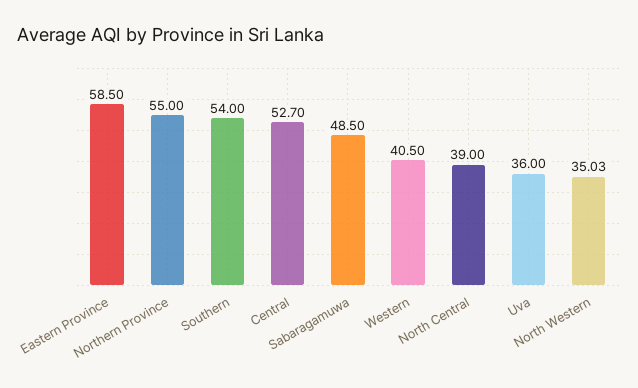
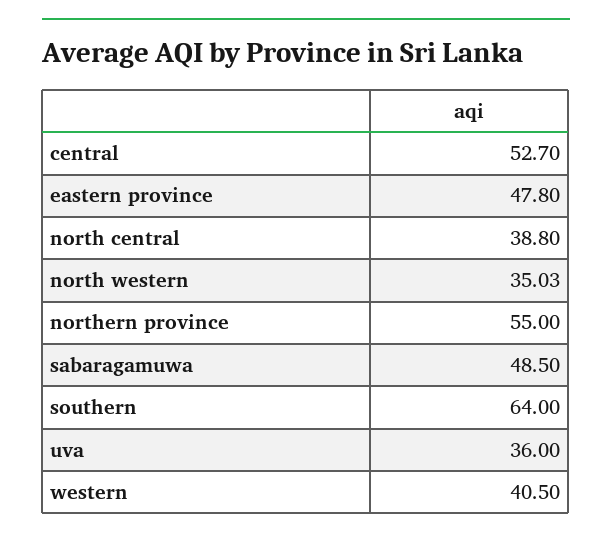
  {
-   "Eastern Province": 58.5,
+   "Eastern Province": 47.8,
    "Northern Province": 55,
-   "Southern": 54,
+   "Southern": 64,
    "Central": 52.7,
    "Sabaragamuwa": 48.5,
    "Western": 40.5,
-   "North Central": 39,
+   "North Central": 38.8,
    "Uva": 36,
    "North Western": 35.03
  }

